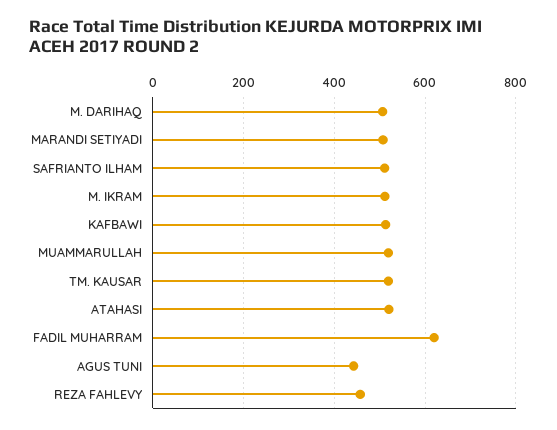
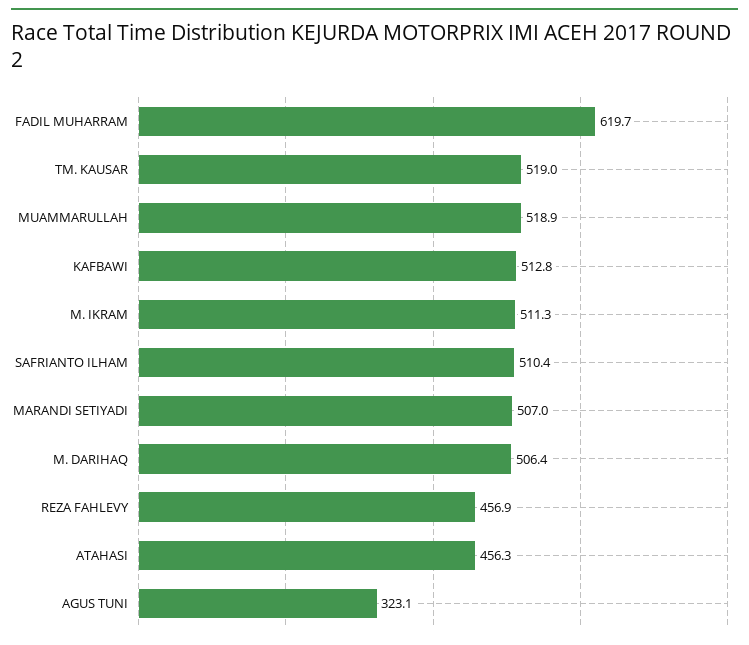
  {
    "M. DARIHAQ": 506.4,
    "MARANDI SETIYADI": 507,
    "SAFRIANTO ILHAM": 510.4,
    "M. IKRAM": 511.3,
    "KAFBAWI": 512.8,
    "MUAMMARULLAH": 518.9,
    "TM. KAUSAR": 519,
-   "ATAHASI": 520,
+   "ATAHASI": 456.3,
    "FADIL MUHARRAM": 619.7,
-   "AGUS TUNI": 440,
+   "AGUS TUNI": 323.1,
    "REZA FAHLEVY": 456.9
  }

